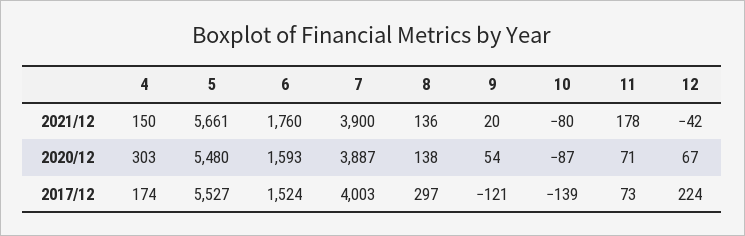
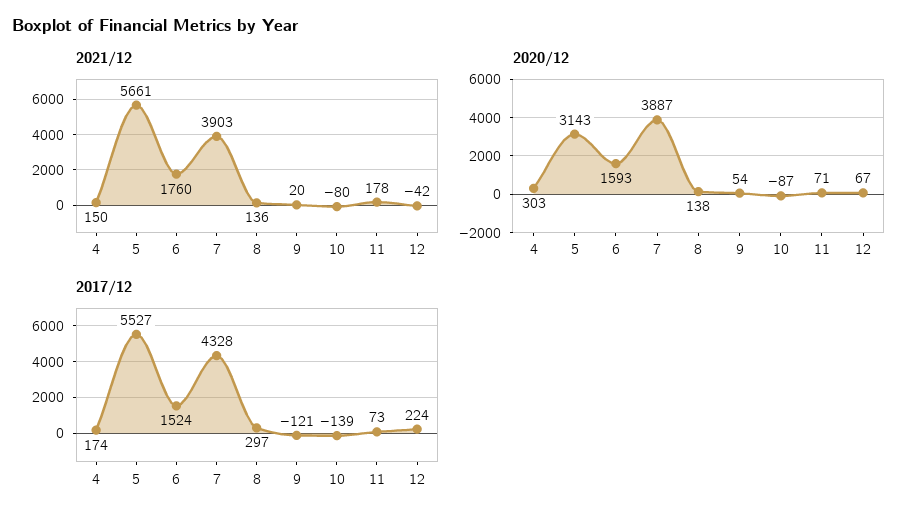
  {
    "2021/12": {
      "4": 150,
      "5": 5661,
      "6": 1760,
-     "7": 3900,
+     "7": 3903,
      "8": 136,
      "9": 20,
      "10": -80,
      "11": 178,
      "12": -42
    },
    "2020/12": {
      "4": 303,
-     "5": 5480,
+     "5": 3143,
      "6": 1593,
      "7": 3887,
      "8": 138,
      "9": 54,
      "10": -87,
      "11": 71,
      "12": 67
    },
    "2017/12": {
      "4": 174,
      "5": 5527,
      "6": 1524,
-     "7": 4003,
+     "7": 4328,
      "8": 297,
      "9": -121,
      "10": -139,
      "11": 73,
      "12": 224
    }
  }

